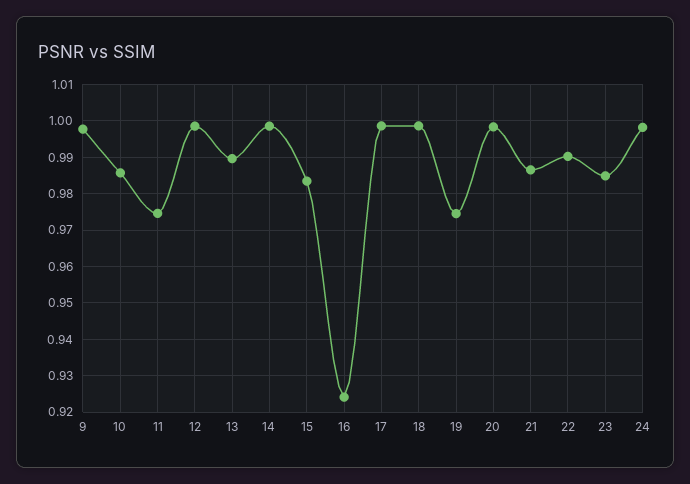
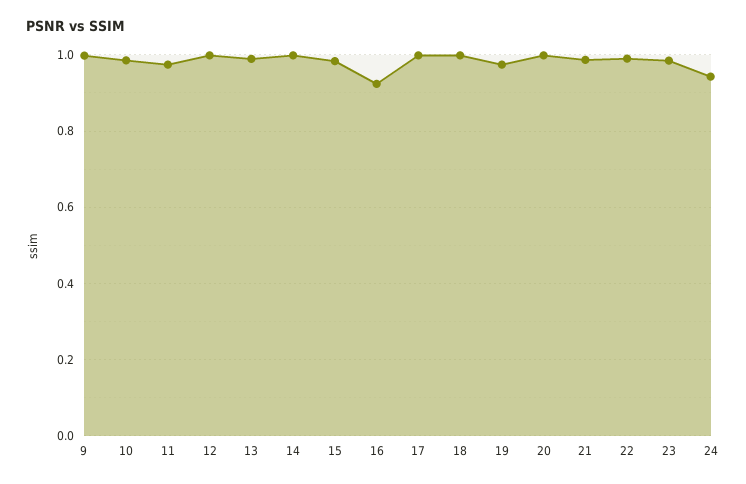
  {
    "9": 0.998,
    "10": 0.986,
    "11": 0.974,
    "12": 0.998,
    "13": 0.99,
    "14": 0.998,
    "15": 0.984,
    "16": 0.924,
    "17": 0.998,
    "18": 0.998,
    "19": 0.974,
    "20": 0.998,
    "21": 0.986,
    "22": 0.99,
    "23": 0.984,
-   "24": 0.998
+   "24": 0.94
  }

